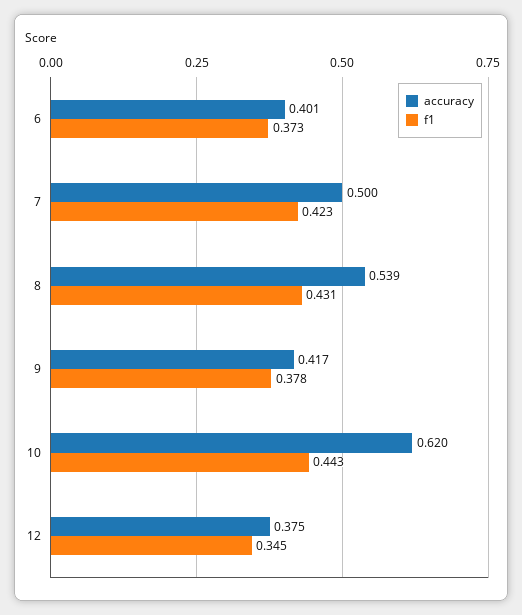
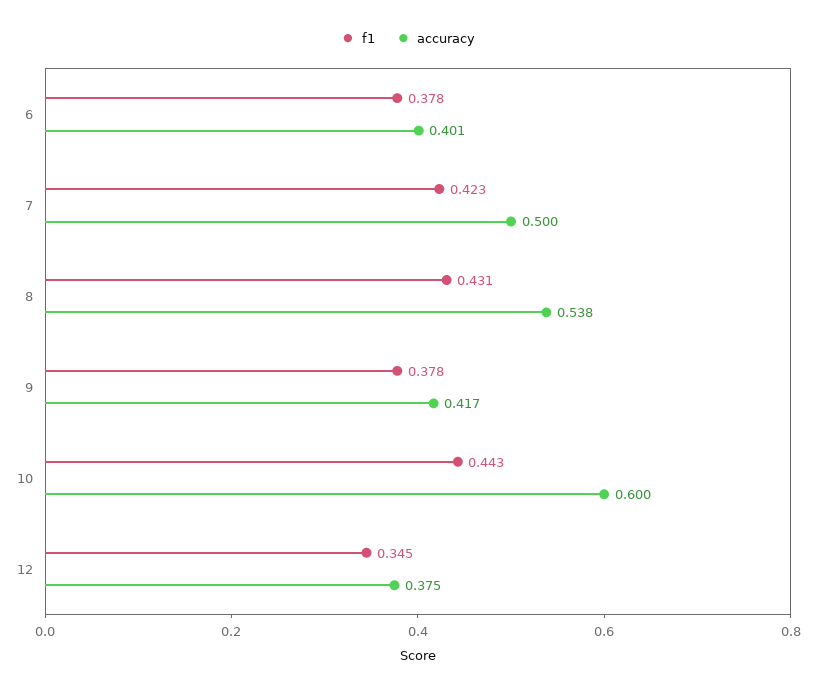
  {
    "accuracy": {
      "6": 0.401,
      "7": 0.5,
-     "8": 0.539,
+     "8": 0.538,
      "9": 0.417,
-     "10": 0.62,
+     "10": 0.6,
      "12": 0.375
    },
    "f1": {
-     "6": 0.373,
+     "6": 0.378,
      "7": 0.423,
      "8": 0.431,
      "9": 0.378,
      "10": 0.443,
      "12": 0.345
    }
  }

